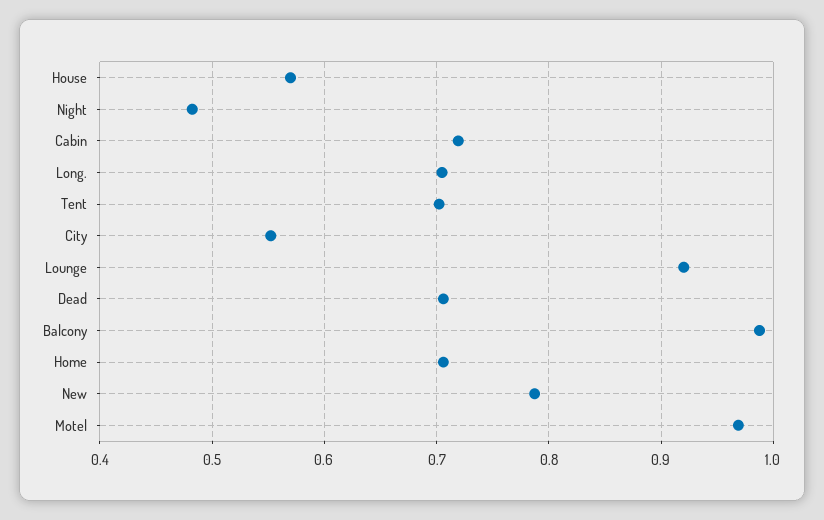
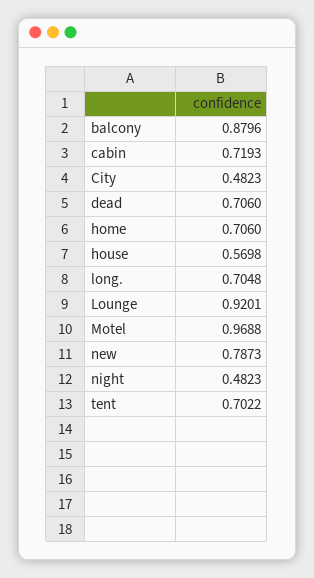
  {
    "House": 0.5698,
    "Night": 0.4823,
    "Cabin": 0.7193,
    "Long.": 0.7048,
    "Tent": 0.7022,
-   "City": 0.55,
+   "City": 0.4823,
    "Lounge": 0.9201,
    "Dead": 0.706,
-   "Balcony": 0.99,
+   "Balcony": 0.8796,
    "Home": 0.706,
    "New": 0.7873,
    "Motel": 0.9688
  }

